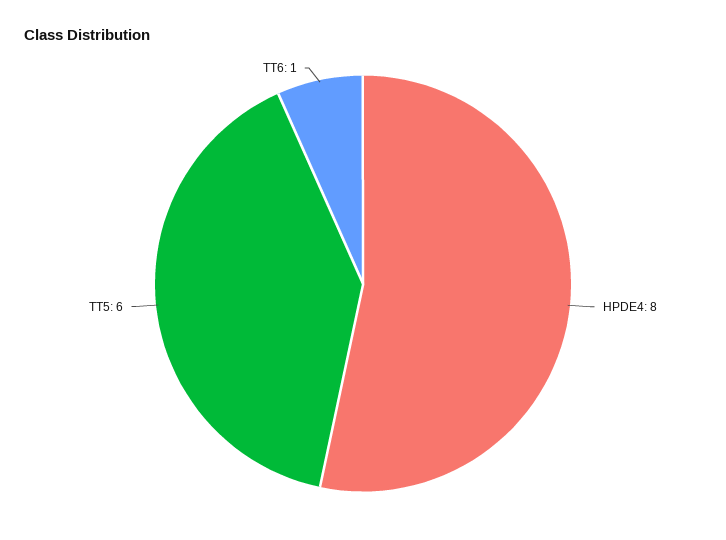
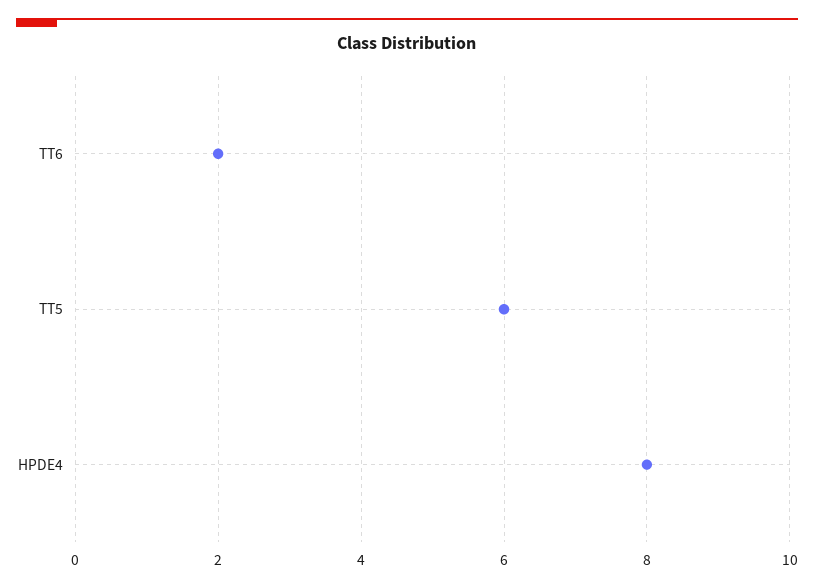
  {
    "HPDE4": 8,
    "TT5": 6,
-   "TT6": 1
+   "TT6": 2
  }

